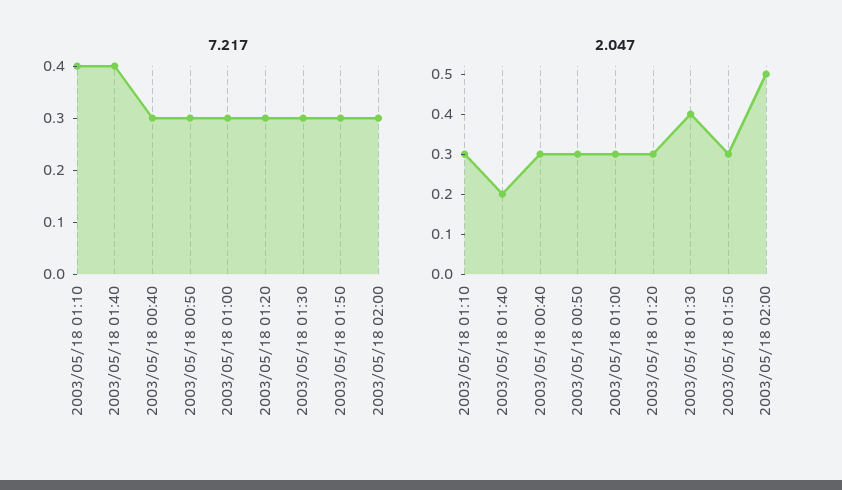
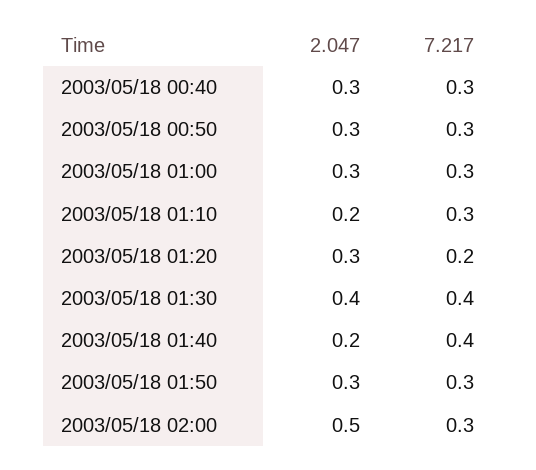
  {
    "7.217": {
-     "2003/05/18 01:10": 0.4,
+     "2003/05/18 01:10": 0.3,
      "2003/05/18 01:40": 0.4,
      "2003/05/18 00:40": 0.3,
      "2003/05/18 00:50": 0.3,
      "2003/05/18 01:00": 0.3,
-     "2003/05/18 01:20": 0.3,
+     "2003/05/18 01:20": 0.2,
-     "2003/05/18 01:30": 0.3,
+     "2003/05/18 01:30": 0.4,
      "2003/05/18 01:50": 0.3,
      "2003/05/18 02:00": 0.3
    },
    "2.047": {
-     "2003/05/18 01:10": 0.3,
+     "2003/05/18 01:10": 0.2,
      "2003/05/18 01:40": 0.2,
      "2003/05/18 00:40": 0.3,
      "2003/05/18 00:50": 0.3,
      "2003/05/18 01:00": 0.3,
      "2003/05/18 01:20": 0.3,
      "2003/05/18 01:30": 0.4,
      "2003/05/18 01:50": 0.3,
      "2003/05/18 02:00": 0.5
    }
  }

